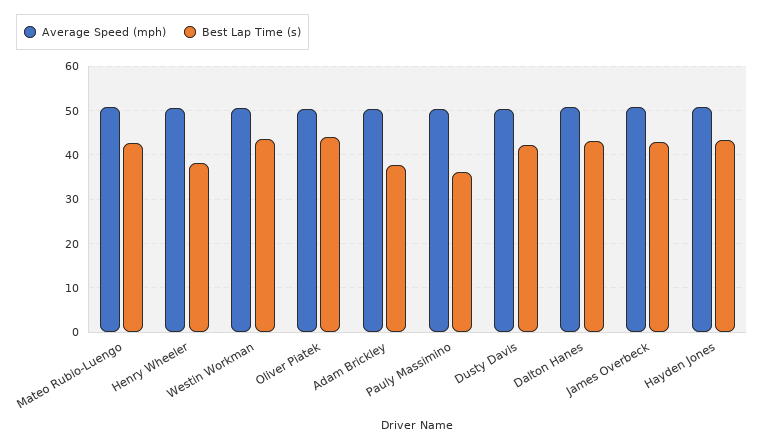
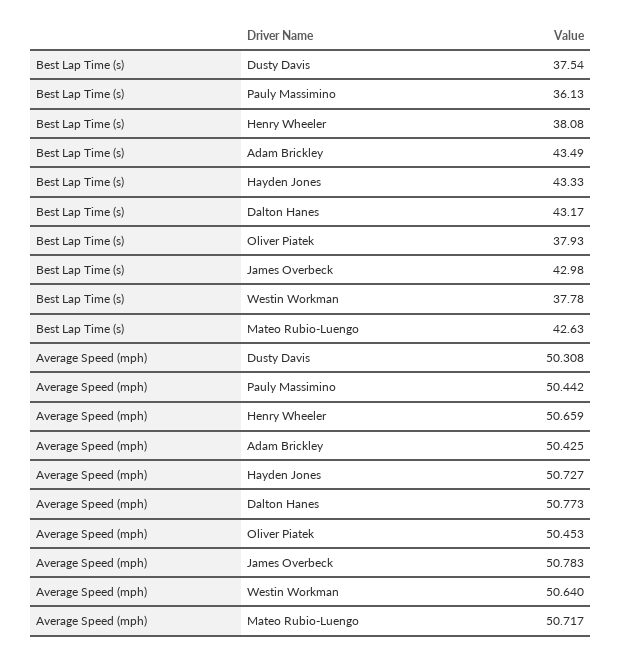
  {
    "Average Speed (mph)": {
      "Mateo Rubio-Luengo": 50.717,
      "Henry Wheeler": 50.659,
      "Westin Workman": 50.64,
      "Oliver Piatek": 50.453,
      "Adam Brickley": 50.425,
      "Pauly Massimino": 50.442,
      "Dusty Davis": 50.308,
      "Dalton Hanes": 50.773,
      "James Overbeck": 50.783,
      "Hayden Jones": 50.727
    },
    "Best Lap Time (s)": {
      "Mateo Rubio-Luengo": 42.63,
      "Henry Wheeler": 38.08,
-     "Westin Workman": 44,
+     "Westin Workman": 37.78,
-     "Oliver Piatek": 44,
+     "Oliver Piatek": 37.93,
-     "Adam Brickley": 38,
+     "Adam Brickley": 43.49,
      "Pauly Massimino": 36.13,
-     "Dusty Davis": 42,
+     "Dusty Davis": 37.54,
      "Dalton Hanes": 43.17,
      "James Overbeck": 42.98,
      "Hayden Jones": 43.33
    }
  }

